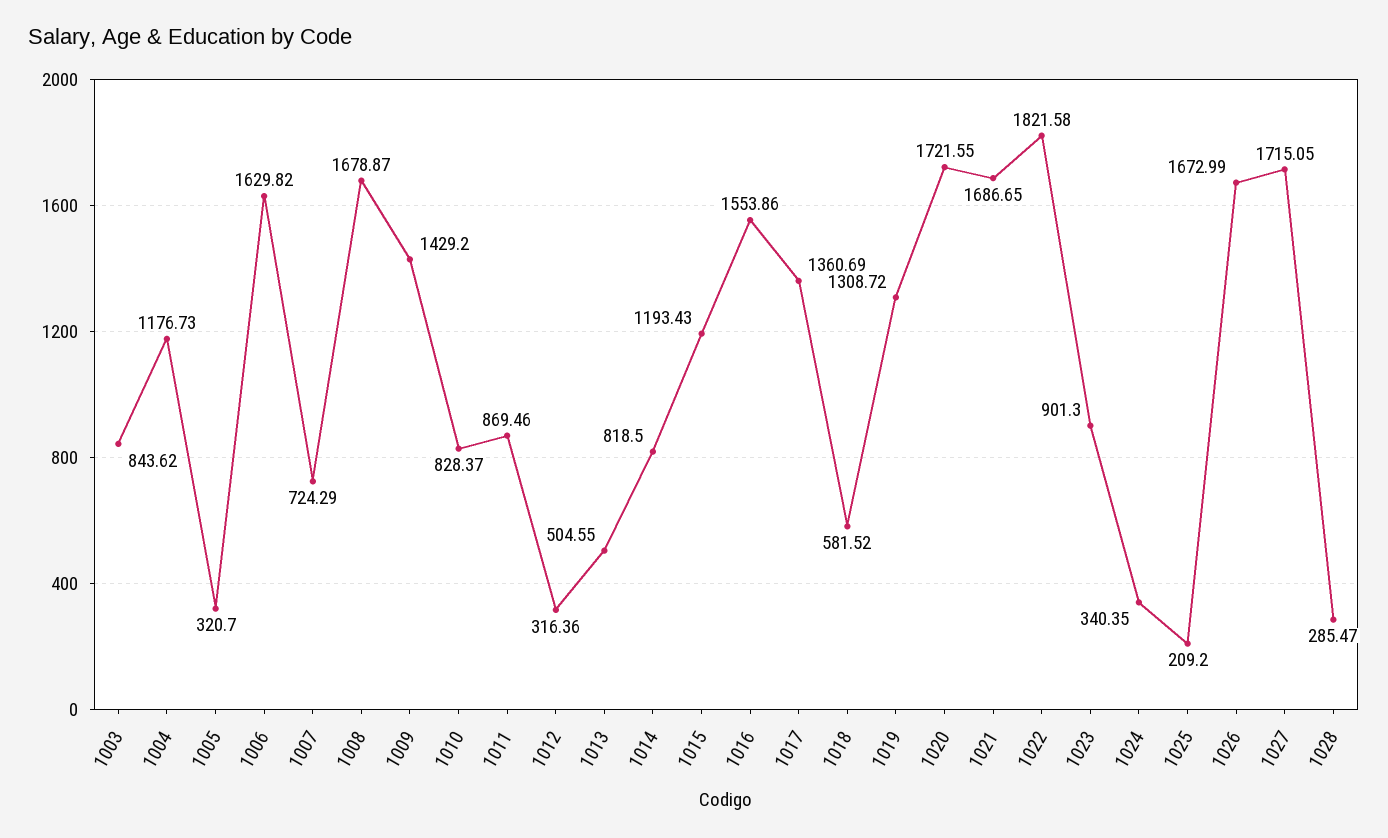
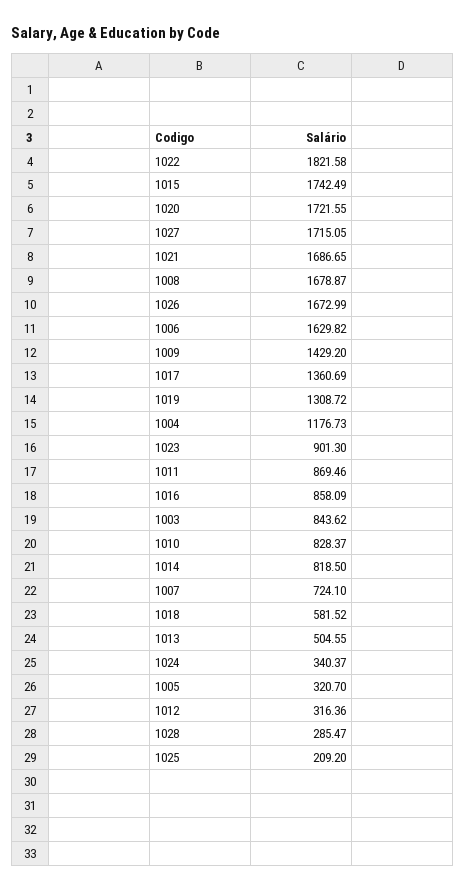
  {
    "1003": 843.62,
    "1004": 1176.73,
    "1005": 320.7,
    "1006": 1629.82,
-   "1007": 724.29,
+   "1007": 724.1,
    "1008": 1678.87,
    "1009": 1429.2,
    "1010": 828.37,
    "1011": 869.46,
    "1012": 316.36,
    "1013": 504.55,
    "1014": 818.5,
-   "1015": 1193.43,
+   "1015": 1742.49,
-   "1016": 1553.86,
+   "1016": 858.09,
    "1017": 1360.69,
    "1018": 581.52,
    "1019": 1308.72,
    "1020": 1721.55,
    "1021": 1686.65,
    "1022": 1821.58,
    "1023": 901.3,
-   "1024": 340.35,
+   "1024": 340.37,
    "1025": 209.2,
    "1026": 1672.99,
    "1027": 1715.05,
    "1028": 285.47
  }

